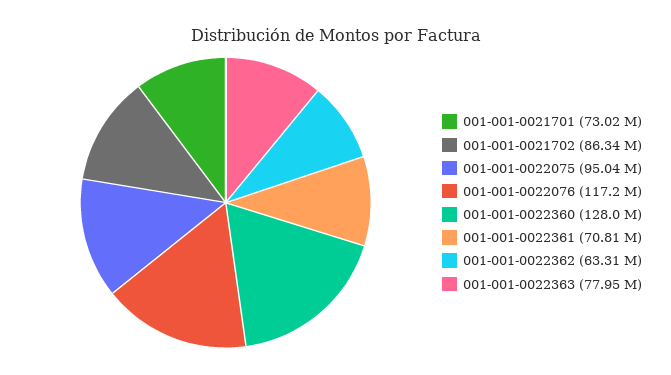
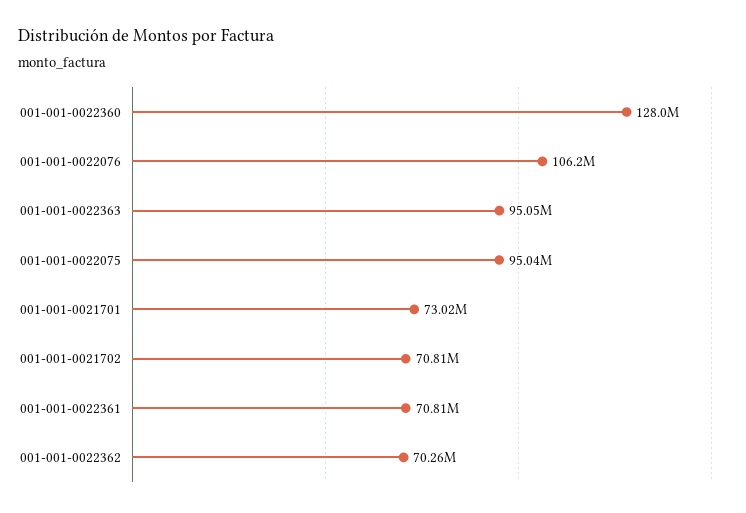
  {
    "001-001-0021701": 73020000,
-   "001-001-0021702": 86340000,
+   "001-001-0021702": 70810000,
    "001-001-0022075": 95040000,
-   "001-001-0022076": 117200000,
+   "001-001-0022076": 106200000,
    "001-001-0022360": 128000000,
    "001-001-0022361": 70810000,
-   "001-001-0022362": 63310000,
+   "001-001-0022362": 70260000,
-   "001-001-0022363": 77950000
+   "001-001-0022363": 95050000
  }

